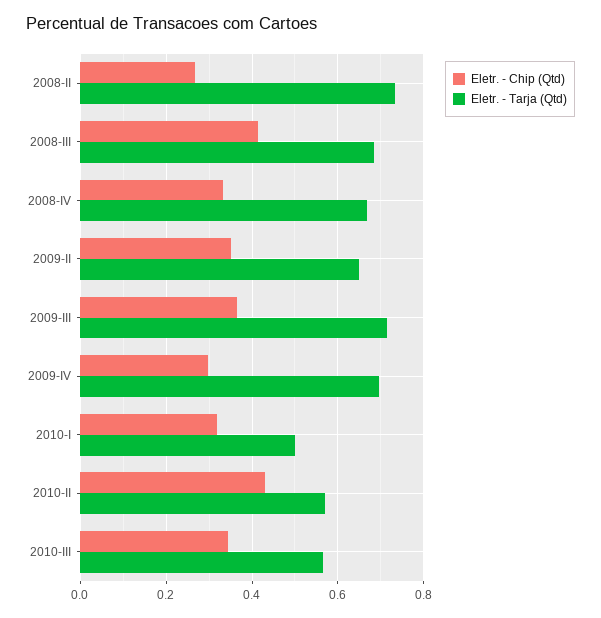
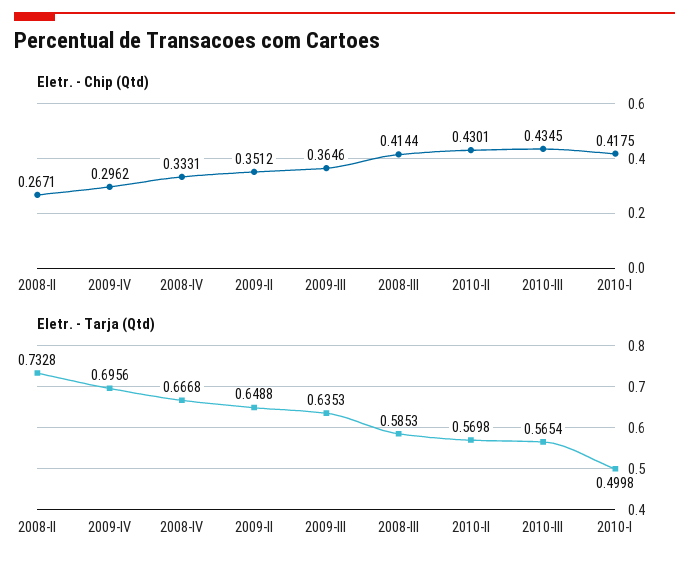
  {
    "Eletr. - Chip (Qtd)": {
      "2008-II": 0.2671,
      "2008-III": 0.4144,
      "2008-IV": 0.3331,
      "2009-II": 0.3512,
      "2009-III": 0.3646,
      "2009-IV": 0.2962,
-     "2010-I": 0.32,
+     "2010-I": 0.4175,
      "2010-II": 0.4301,
-     "2010-III": 0.34
+     "2010-III": 0.4345
    },
    "Eletr. - Tarja (Qtd)": {
      "2008-II": 0.7328,
-     "2008-III": 0.68,
+     "2008-III": 0.5853,
      "2008-IV": 0.6668,
      "2009-II": 0.6488,
-     "2009-III": 0.72,
+     "2009-III": 0.6353,
      "2009-IV": 0.6956,
      "2010-I": 0.4998,
      "2010-II": 0.5698,
      "2010-III": 0.5654
    }
  }

